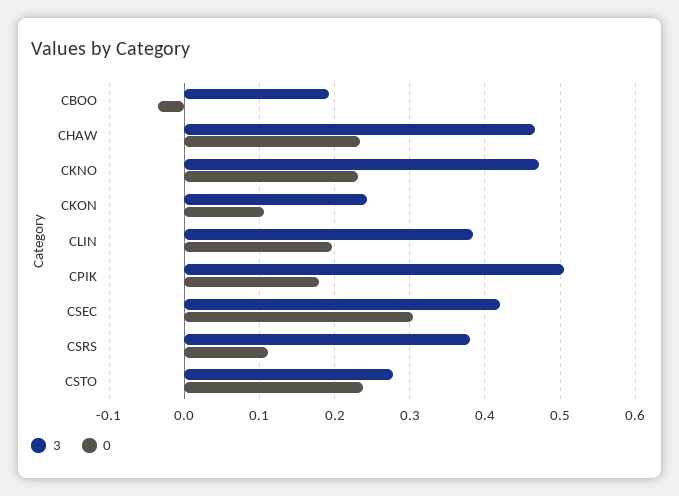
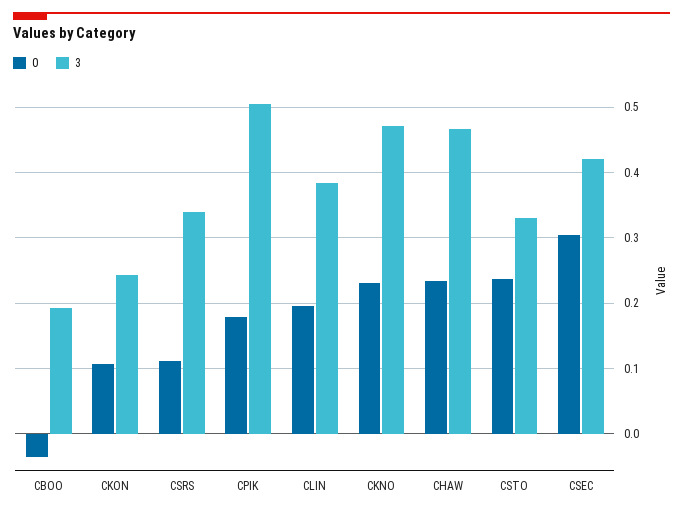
  {
    "3": {
      "CBOO": 0.19,
      "CHAW": 0.47,
      "CKNO": 0.47,
      "CKON": 0.24,
      "CLIN": 0.38,
      "CPIK": 0.51,
      "CSEC": 0.42,
-     "CSRS": 0.38,
+     "CSRS": 0.34,
-     "CSTO": 0.28
+     "CSTO": 0.33
    },
    "0": {
      "CBOO": -0.04,
      "CHAW": 0.23,
      "CKNO": 0.23,
      "CKON": 0.11,
      "CLIN": 0.2,
      "CPIK": 0.18,
      "CSEC": 0.3,
      "CSRS": 0.11,
      "CSTO": 0.24
    }
  }

